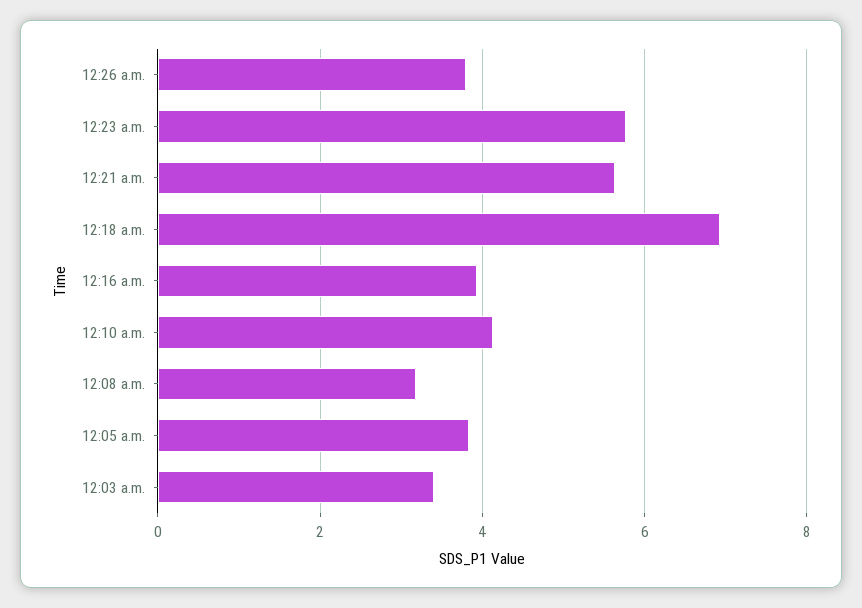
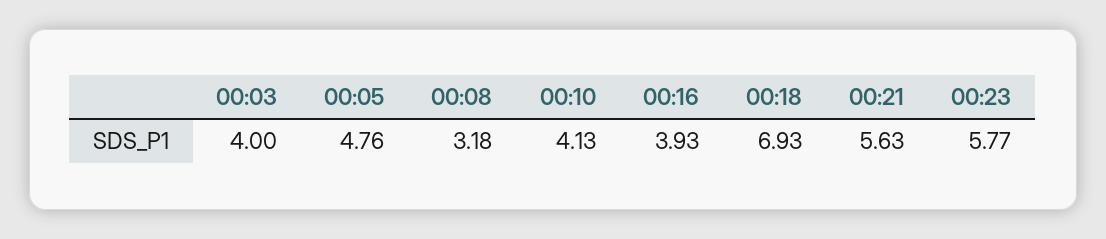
  {
-   "12:26 a.m.": 3.8,
    "12:23 a.m.": 5.77,
    "12:21 a.m.": 5.63,
    "12:18 a.m.": 6.93,
    "12:16 a.m.": 3.93,
    "12:10 a.m.": 4.13,
    "12:08 a.m.": 3.18,
-   "12:05 a.m.": 3.8,
+   "12:05 a.m.": 4.76,
-   "12:03 a.m.": 3.4
+   "12:03 a.m.": 4
  }

